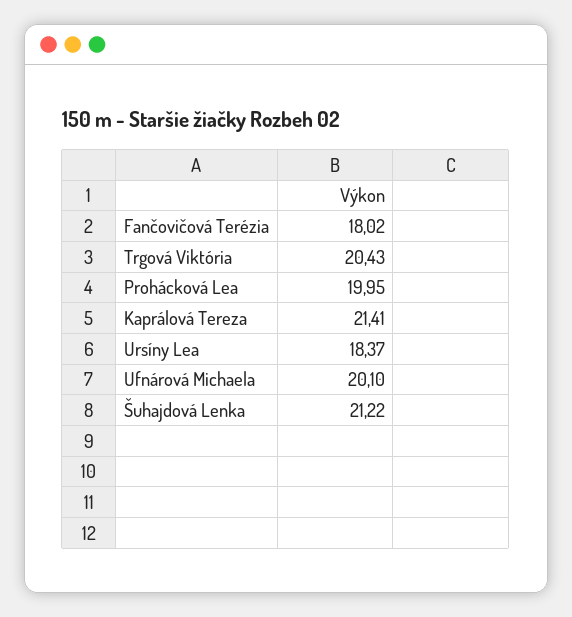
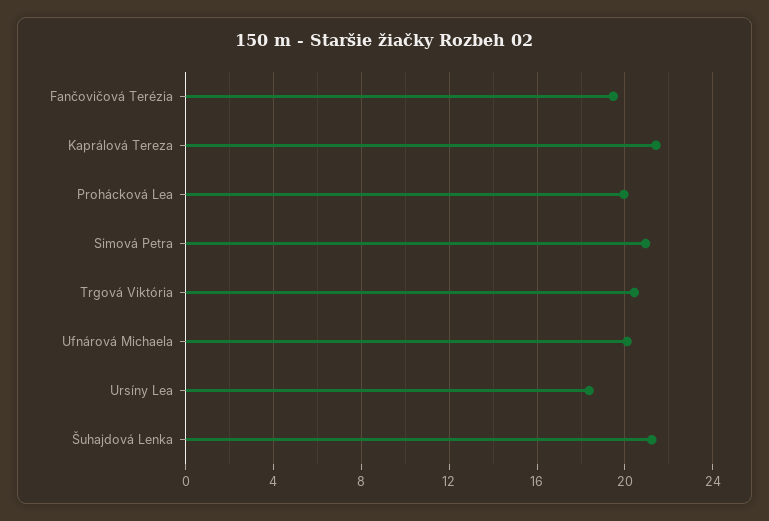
  {
-   "Fančovičová Terézia": 18.02,
+   "Fančovičová Terézia": 19.5,
    "Trgová Viktória": 20.43,
    "Prohácková Lea": 19.95,
    "Kaprálová Tereza": 21.41,
    "Ursíny Lea": 18.37,
    "Ufnárová Michaela": 20.1,
-   "Šuhajdová Lenka": 21.22
+   "Šuhajdová Lenka": 21.22,
+   "Simová Petra": 21
  }

